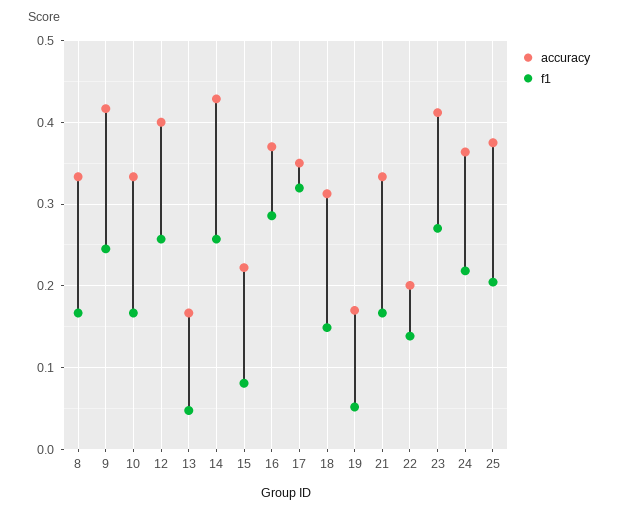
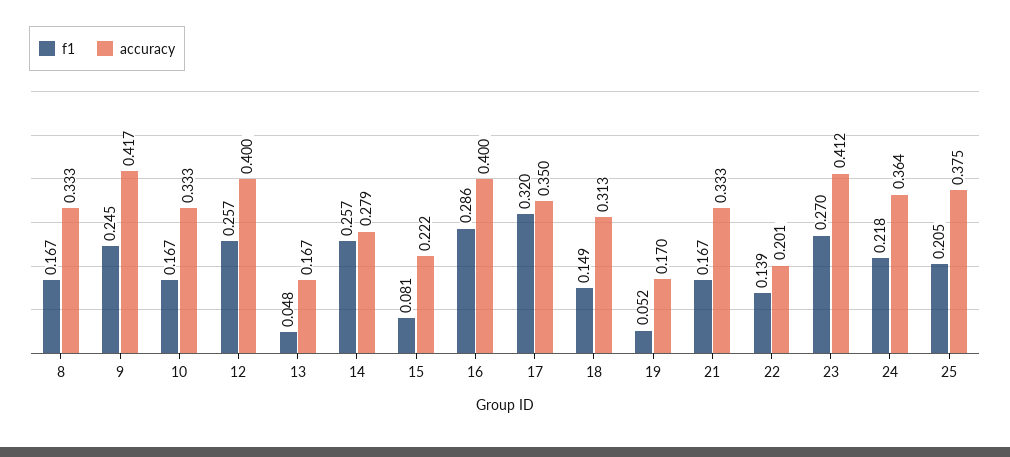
  {
    "accuracy": {
      "8": 0.333,
      "9": 0.417,
      "10": 0.333,
      "12": 0.4,
      "13": 0.167,
-     "14": 0.43,
+     "14": 0.279,
      "15": 0.222,
-     "16": 0.37,
+     "16": 0.4,
      "17": 0.35,
      "18": 0.313,
      "19": 0.17,
      "21": 0.333,
      "22": 0.201,
      "23": 0.412,
      "24": 0.364,
      "25": 0.375
    },
    "f1": {
      "8": 0.167,
      "9": 0.245,
      "10": 0.167,
      "12": 0.257,
      "13": 0.048,
      "14": 0.257,
      "15": 0.081,
      "16": 0.286,
      "17": 0.32,
      "18": 0.149,
      "19": 0.052,
      "21": 0.167,
      "22": 0.139,
      "23": 0.27,
      "24": 0.218,
      "25": 0.205
    }
  }

